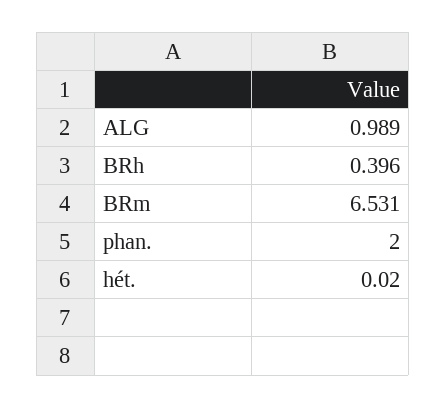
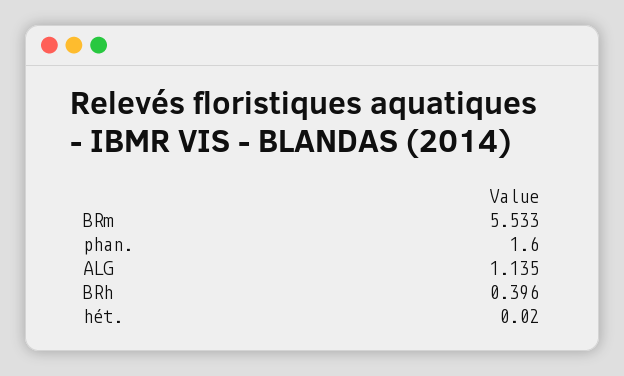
  {
-   "ALG": 0.989,
+   "ALG": 1.135,
    "BRh": 0.396,
-   "BRm": 6.531,
+   "BRm": 5.533,
-   "phan.": 2,
+   "phan.": 1.6,
    "hét.": 0.02
  }

